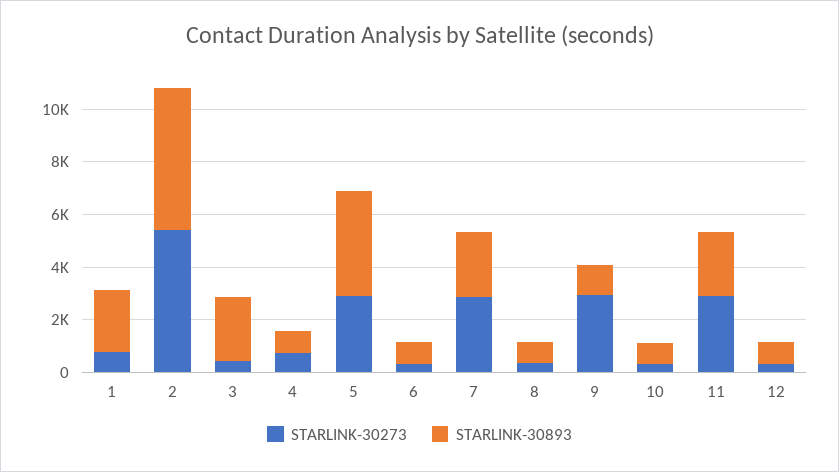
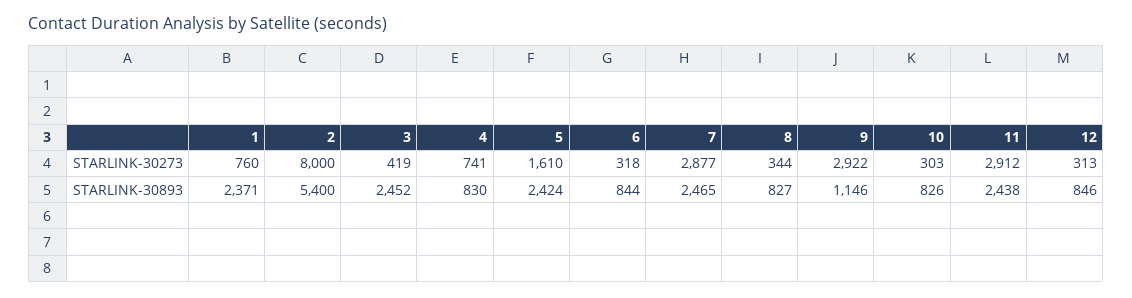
  {
    "STARLINK-30273": {
      "1": 760,
-     "2": 5500,
+     "2": 8000,
      "3": 419,
      "4": 741,
-     "5": 3000,
+     "5": 1610,
      "6": 318,
      "7": 2877,
      "8": 344,
      "9": 2922,
      "10": 303,
      "11": 2912,
      "12": 313
    },
    "STARLINK-30893": {
      "1": 2371,
      "2": 5400,
      "3": 2452,
      "4": 830,
-     "5": 4000,
+     "5": 2424,
      "6": 844,
      "7": 2465,
      "8": 827,
      "9": 1146,
      "10": 826,
      "11": 2438,
      "12": 846
    }
  }

